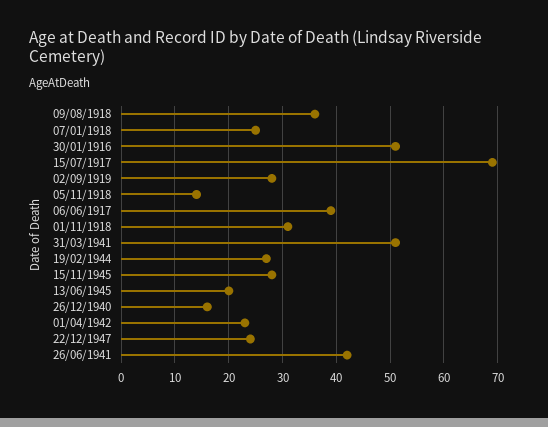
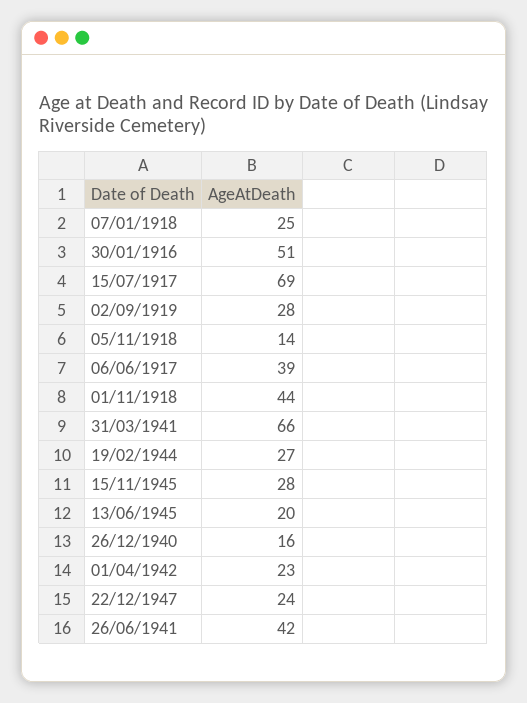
  {
-   "09/08/1918": 35,
    "07/01/1918": 25,
    "30/01/1916": 51,
    "15/07/1917": 69,
    "02/09/1919": 28,
    "05/11/1918": 14,
    "06/06/1917": 39,
-   "01/11/1918": 30,
+   "01/11/1918": 44,
-   "31/03/1941": 50,
+   "31/03/1941": 66,
    "19/02/1944": 27,
    "15/11/1945": 28,
    "13/06/1945": 20,
    "26/12/1940": 16,
    "01/04/1942": 23,
    "22/12/1947": 24,
    "26/06/1941": 42
  }

